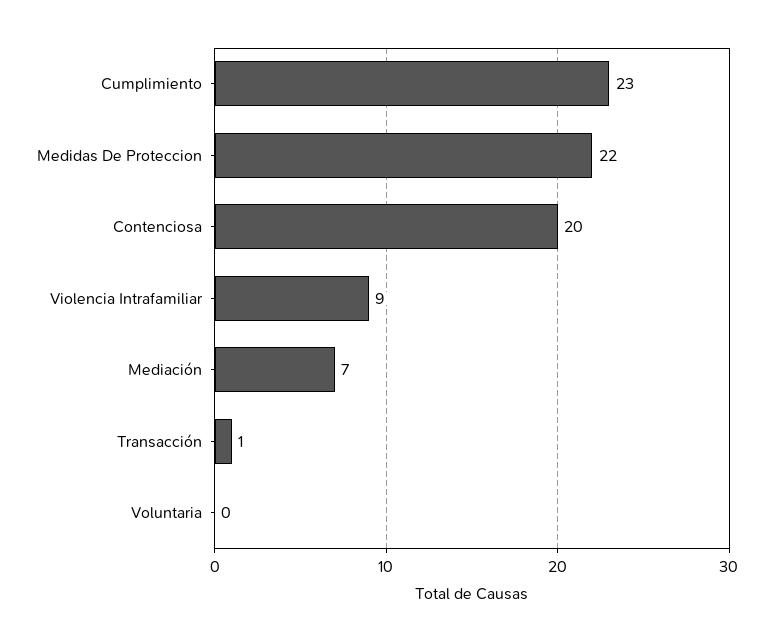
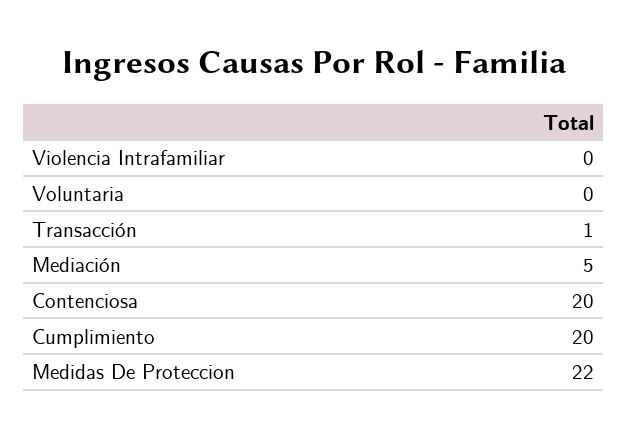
  {
-   "Cumplimiento": 23,
+   "Cumplimiento": 20,
    "Medidas De Proteccion": 22,
    "Contenciosa": 20,
-   "Violencia Intrafamiliar": 9,
+   "Violencia Intrafamiliar": 0,
-   "Mediación": 7,
+   "Mediación": 5,
    "Transacción": 1,
    "Voluntaria": 0
  }

